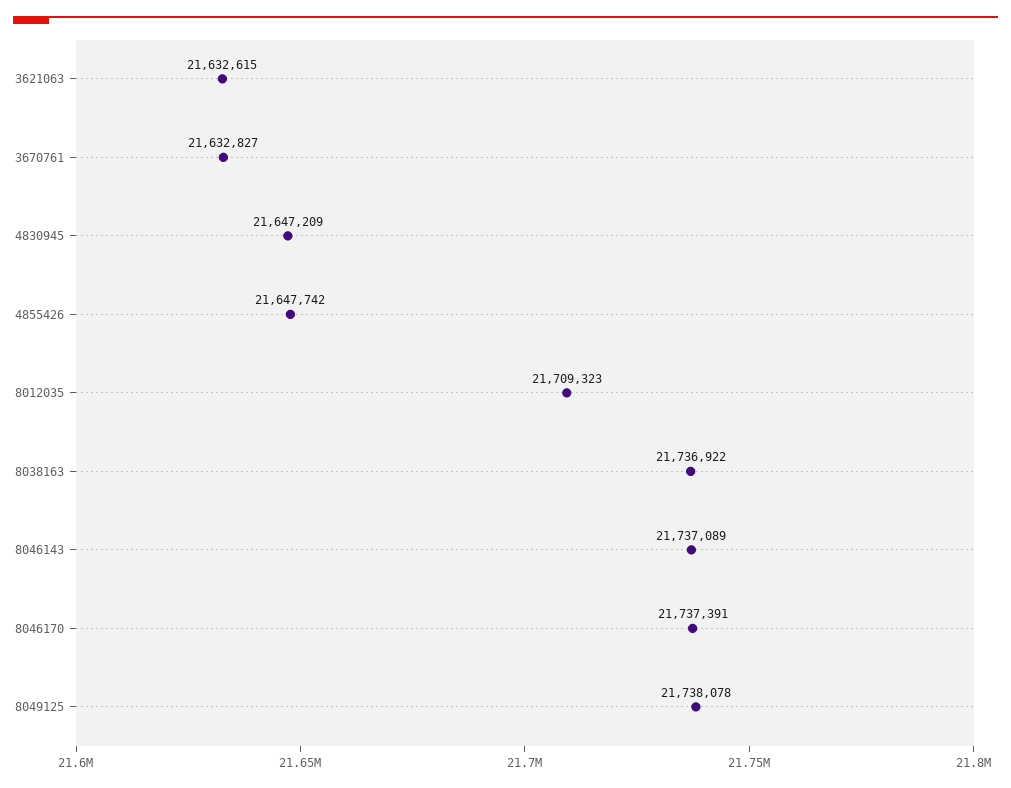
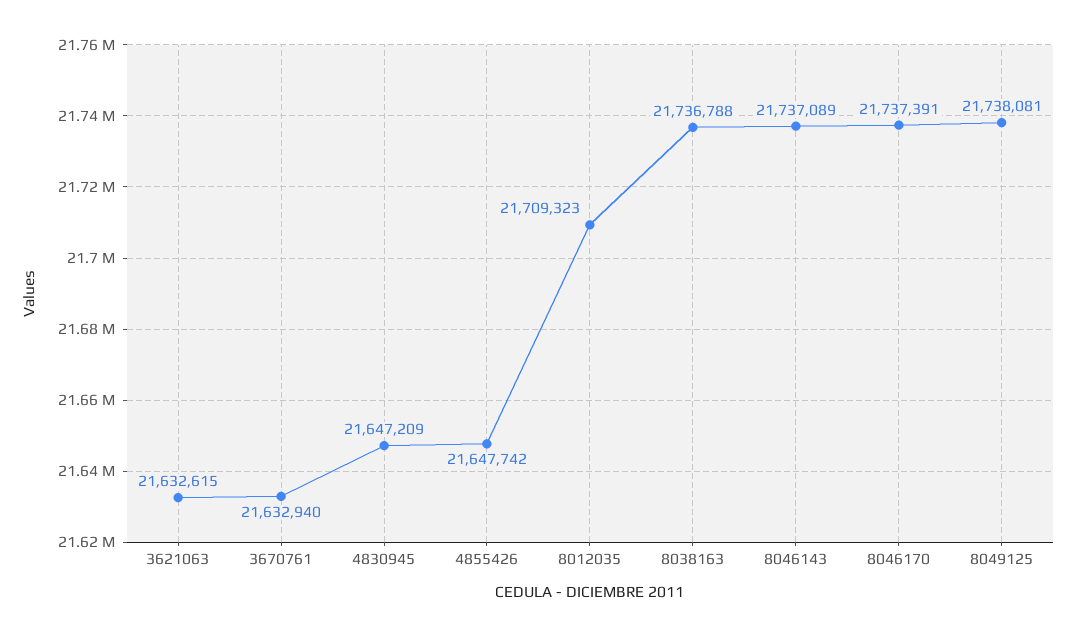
  {
    "3621063": 21632615,
-   "3670761": 21632827,
+   "3670761": 21632940,
    "4830945": 21647209,
    "4855426": 21647742,
    "8012035": 21709323,
-   "8038163": 21736922,
+   "8038163": 21736788,
    "8046143": 21737089,
    "8046170": 21737391,
-   "8049125": 21738078
+   "8049125": 21738081
  }

